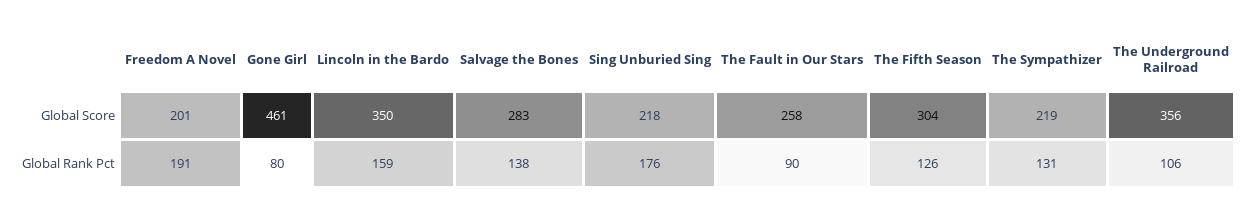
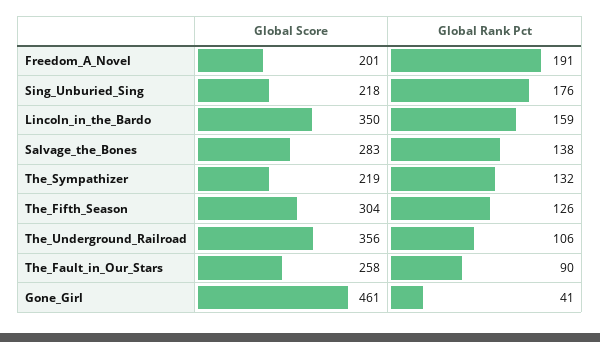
  {
    "Freedom A Novel": {
      "Global Score": 201,
      "Global Rank Pct": 191
    },
    "Gone Girl": {
      "Global Score": 461,
-     "Global Rank Pct": 80
+     "Global Rank Pct": 41
    },
    "Lincoln in the Bardo": {
      "Global Score": 350,
      "Global Rank Pct": 159
    },
    "Salvage the Bones": {
      "Global Score": 283,
      "Global Rank Pct": 138
    },
    "Sing Unburied Sing": {
      "Global Score": 218,
      "Global Rank Pct": 176
    },
    "The Fault in Our Stars": {
      "Global Score": 258,
      "Global Rank Pct": 90
    },
    "The Fifth Season": {
      "Global Score": 304,
      "Global Rank Pct": 126
    },
    "The Sympathizer": {
      "Global Score": 219,
-     "Global Rank Pct": 131
+     "Global Rank Pct": 132
    },
    "The Underground Railroad": {
      "Global Score": 356,
      "Global Rank Pct": 106
    }
  }

